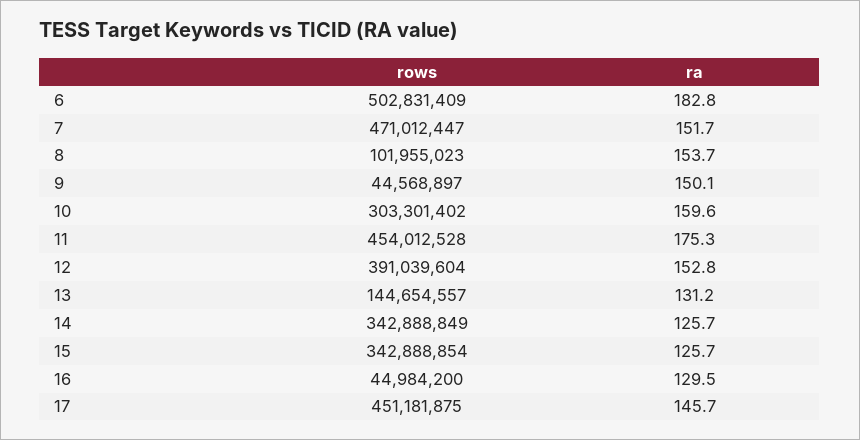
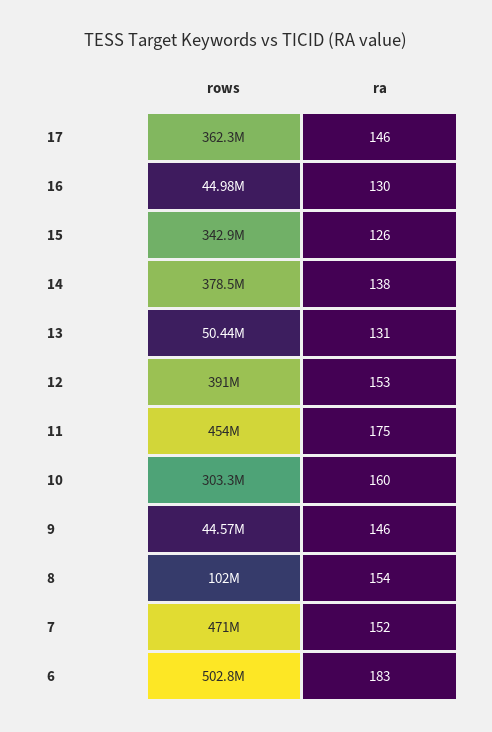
  {
    "rows": {
      "6": 502831409,
      "7": 471012447,
      "8": 101955023,
      "9": 44568897,
      "10": 303301402,
      "11": 454012528,
      "12": 391039604,
-     "13": 144654557,
+     "13": 50440000,
-     "14": 342888849,
+     "14": 378500000,
      "15": 342888854,
      "16": 44984200,
-     "17": 451181875
+     "17": 362300000
    },
    "ra": {
      "6": 182.8,
      "7": 151.7,
      "8": 153.7,
-     "9": 150.1,
+     "9": 146,
      "10": 159.6,
      "11": 175.3,
      "12": 152.8,
      "13": 131.2,
-     "14": 125.7,
+     "14": 138,
      "15": 125.7,
      "16": 129.5,
      "17": 145.7
    }
  }

